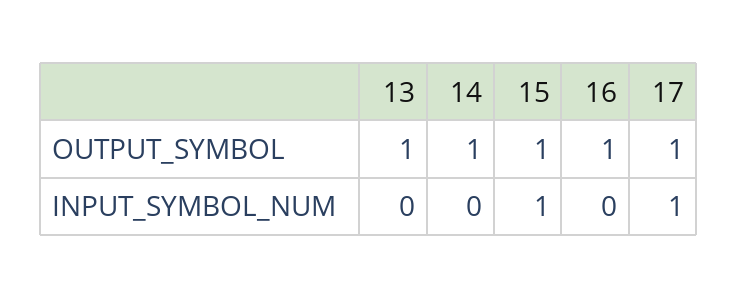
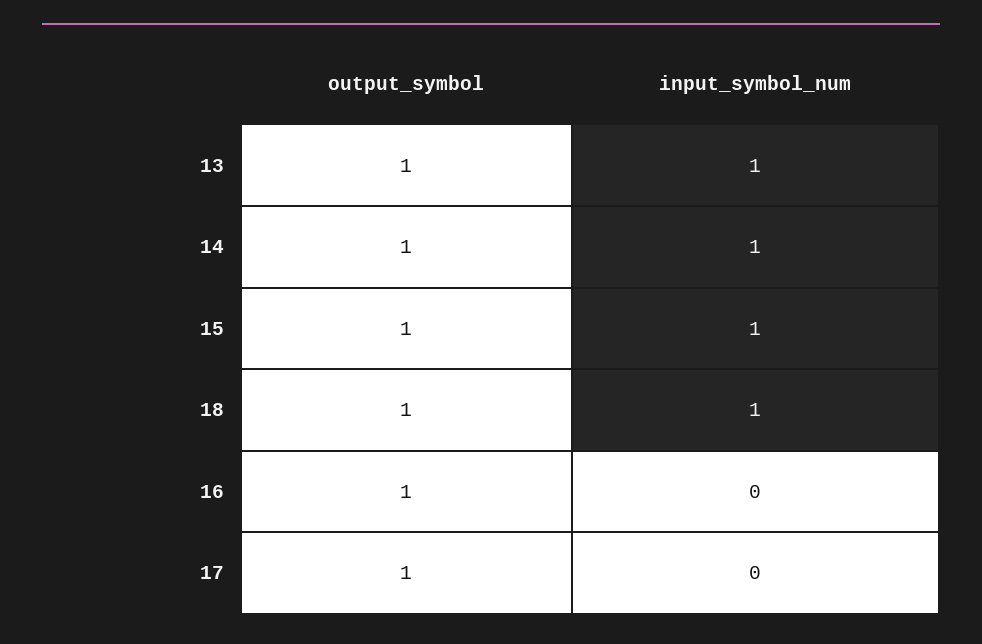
  {
    "13": {
      "OUTPUT_SYMBOL": 1,
-     "INPUT_SYMBOL_NUM": 0
+     "INPUT_SYMBOL_NUM": 1
    },
    "14": {
      "OUTPUT_SYMBOL": 1,
-     "INPUT_SYMBOL_NUM": 0
+     "INPUT_SYMBOL_NUM": 1
    },
    "15": {
      "OUTPUT_SYMBOL": 1,
      "INPUT_SYMBOL_NUM": 1
    },
    "16": {
      "OUTPUT_SYMBOL": 1,
      "INPUT_SYMBOL_NUM": 0
    },
    "17": {
      "OUTPUT_SYMBOL": 1,
-     "INPUT_SYMBOL_NUM": 1
+     "INPUT_SYMBOL_NUM": 0
-   }
+   },
+   "18": {
+     "OUTPUT_SYMBOL": 1,
+     "INPUT_SYMBOL_NUM": 1
+   }
  }

